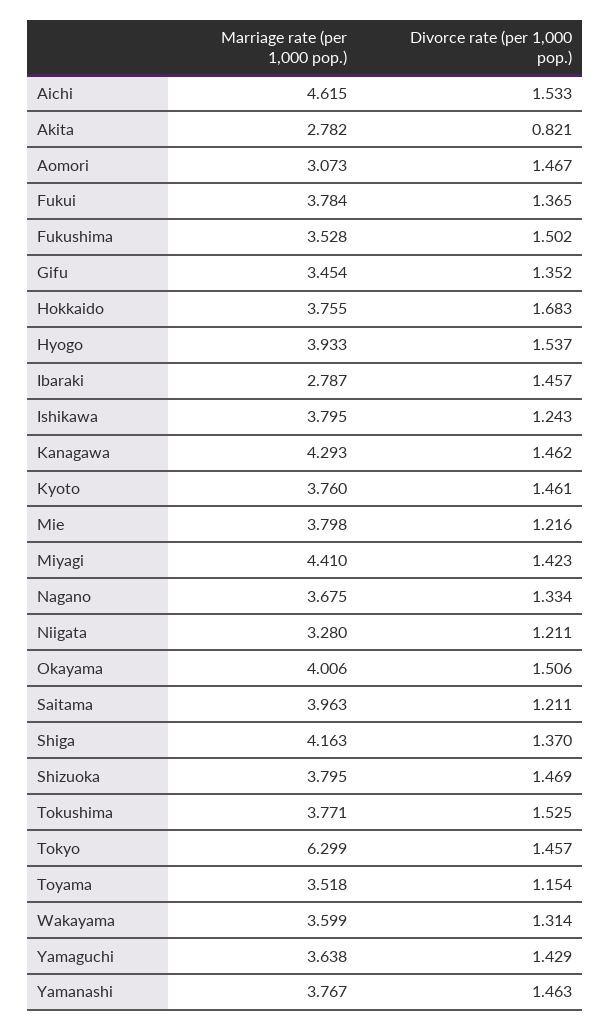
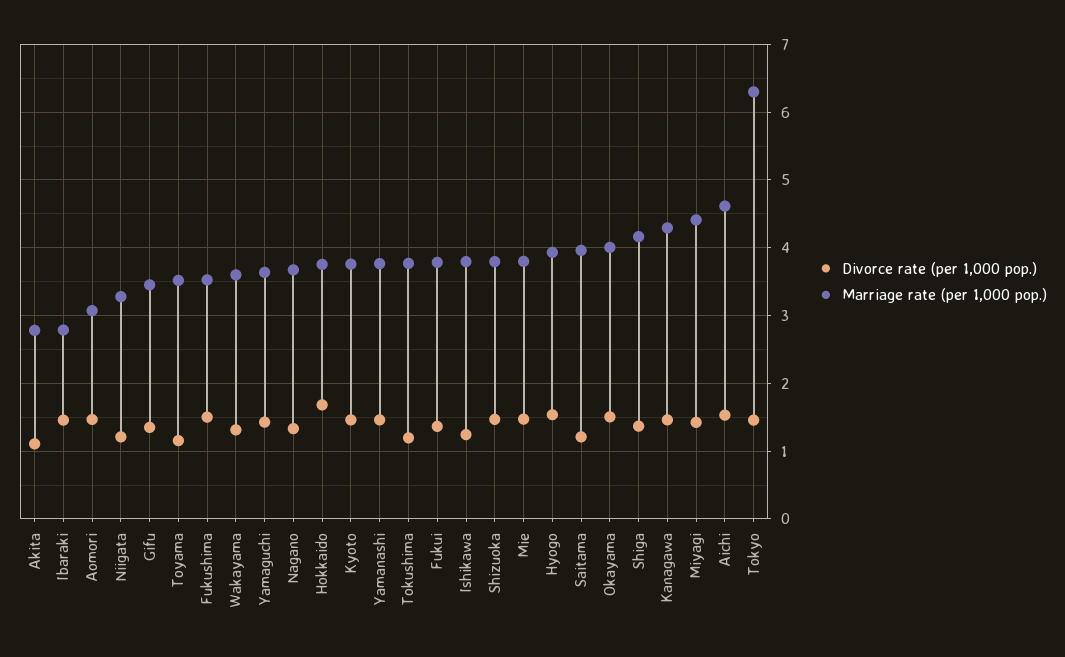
  {
    "Marriage rate (per 1,000 pop.)": {
      "Aichi": 4.615,
      "Akita": 2.782,
      "Aomori": 3.073,
      "Fukui": 3.784,
      "Fukushima": 3.528,
      "Gifu": 3.454,
      "Hokkaido": 3.755,
      "Hyogo": 3.933,
      "Ibaraki": 2.787,
      "Ishikawa": 3.795,
      "Kanagawa": 4.293,
      "Kyoto": 3.76,
      "Mie": 3.798,
      "Miyagi": 4.41,
      "Nagano": 3.675,
      "Niigata": 3.28,
      "Okayama": 4.006,
      "Saitama": 3.963,
      "Shiga": 4.163,
      "Shizuoka": 3.795,
      "Tokushima": 3.771,
      "Tokyo": 6.299,
      "Toyama": 3.518,
      "Wakayama": 3.599,
      "Yamaguchi": 3.638,
      "Yamanashi": 3.767
    },
    "Divorce rate (per 1,000 pop.)": {
      "Aichi": 1.533,
-     "Akita": 0.821,
+     "Akita": 1.1,
      "Aomori": 1.467,
      "Fukui": 1.365,
      "Fukushima": 1.502,
      "Gifu": 1.352,
      "Hokkaido": 1.683,
      "Hyogo": 1.537,
      "Ibaraki": 1.457,
      "Ishikawa": 1.243,
      "Kanagawa": 1.462,
      "Kyoto": 1.461,
-     "Mie": 1.216,
+     "Mie": 1.5,
      "Miyagi": 1.423,
      "Nagano": 1.334,
      "Niigata": 1.211,
      "Okayama": 1.506,
      "Saitama": 1.211,
      "Shiga": 1.37,
      "Shizuoka": 1.469,
-     "Tokushima": 1.525,
+     "Tokushima": 1.2,
      "Tokyo": 1.457,
      "Toyama": 1.154,
      "Wakayama": 1.314,
      "Yamaguchi": 1.429,
      "Yamanashi": 1.463
    }
  }

